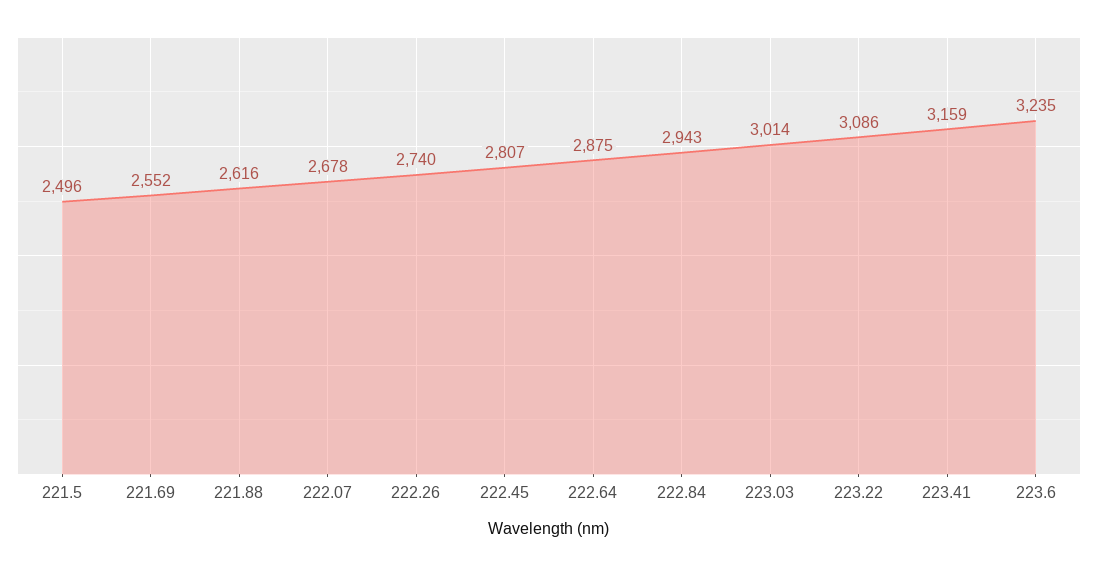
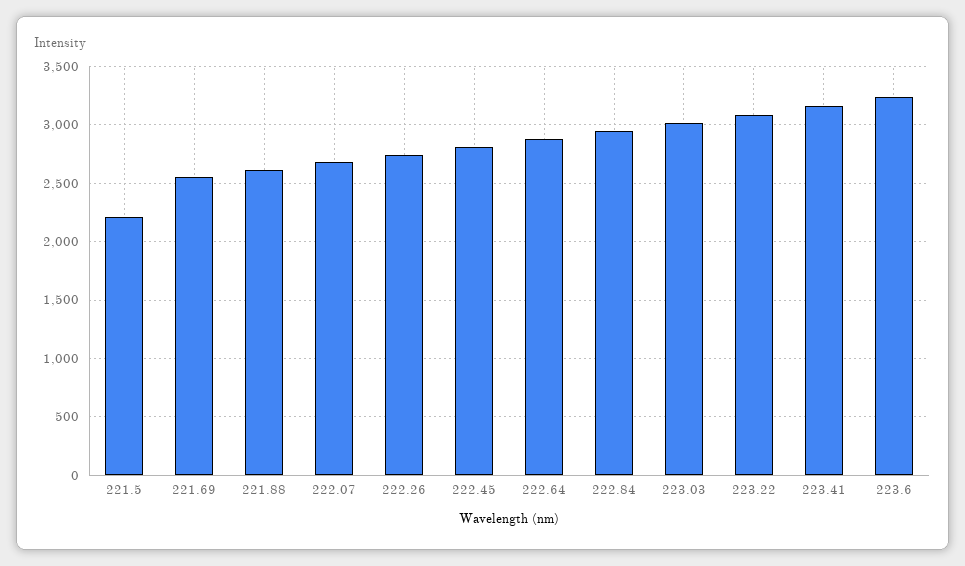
  {
-   "221.5": 2496,
+   "221.5": 2200,
    "221.69": 2552,
    "221.88": 2616,
    "222.07": 2678,
    "222.26": 2740,
    "222.45": 2807,
    "222.64": 2875,
    "222.84": 2943,
    "223.03": 3014,
    "223.22": 3086,
    "223.41": 3159,
    "223.6": 3235
  }

